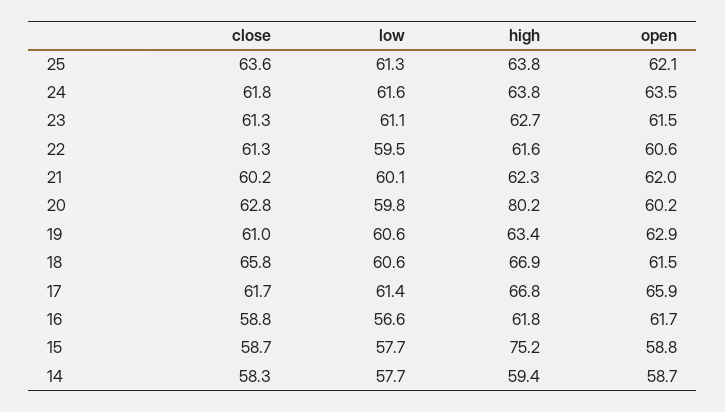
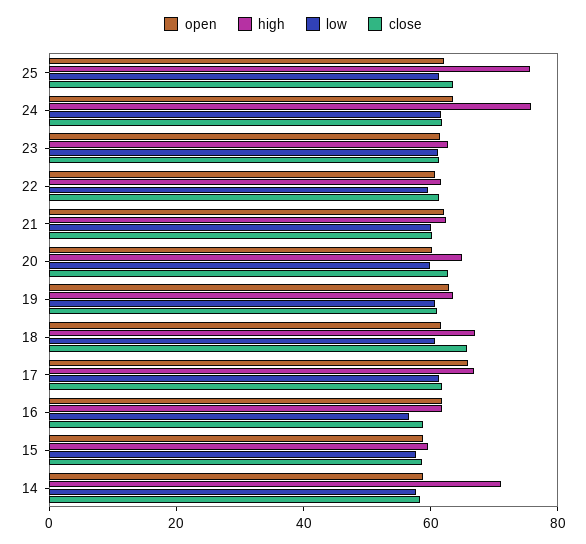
  {
    "close": {
      "25": 63.6,
      "24": 61.8,
      "23": 61.3,
      "22": 61.3,
      "21": 60.2,
      "20": 62.8,
      "19": 61,
      "18": 65.8,
      "17": 61.7,
      "16": 58.8,
      "15": 58.7,
      "14": 58.3
    },
    "low": {
      "25": 61.3,
      "24": 61.6,
      "23": 61.1,
      "22": 59.5,
      "21": 60.1,
      "20": 59.8,
      "19": 60.6,
      "18": 60.6,
      "17": 61.4,
      "16": 56.6,
      "15": 57.7,
      "14": 57.7
    },
    "high": {
-     "25": 63.8,
+     "25": 75,
-     "24": 63.8,
+     "24": 75,
      "23": 62.7,
      "22": 61.6,
      "21": 62.3,
-     "20": 80.2,
+     "20": 65,
      "19": 63.4,
      "18": 66.9,
      "17": 66.8,
      "16": 61.8,
-     "15": 75.2,
+     "15": 60,
-     "14": 59.4
+     "14": 70
    },
    "open": {
      "25": 62.1,
      "24": 63.5,
      "23": 61.5,
      "22": 60.6,
      "21": 62,
      "20": 60.2,
      "19": 62.9,
      "18": 61.5,
      "17": 65.9,
      "16": 61.7,
      "15": 58.8,
      "14": 58.7
    }
  }

